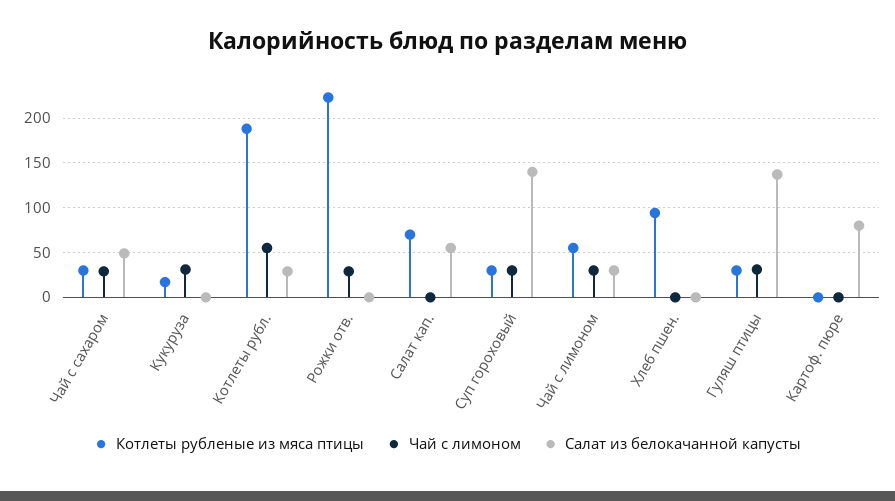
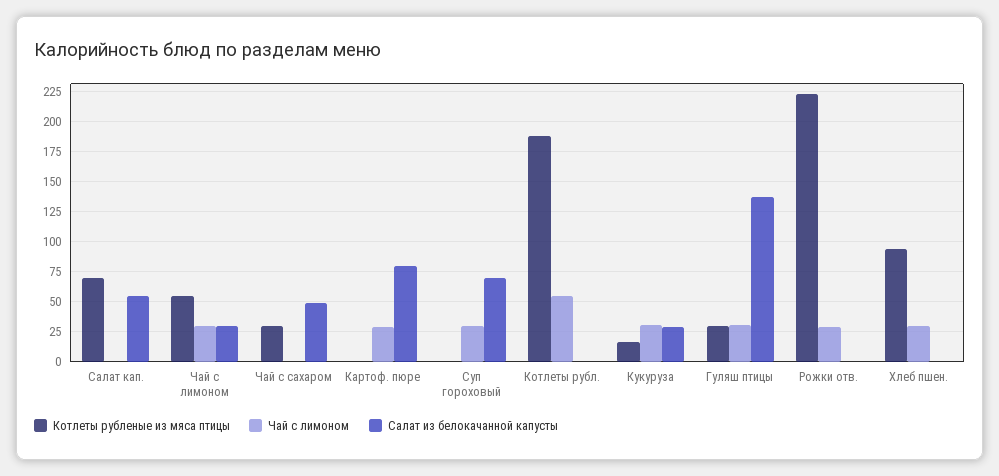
  {
    "Котлеты рубленые из мяса птицы": {
      "Чай с сахаром": 30,
      "Кукуруза": 15,
      "Котлеты рубл.": 190,
      "Рожки отв.": 225,
      "Салат кап.": 70,
-     "Суп гороховый": 30,
+     "Суп гороховый": 0,
      "Чай с лимоном": 55,
      "Хлеб пшен.": 95,
      "Гуляш птицы": 30,
      "Картоф. пюре": 0
    },
    "Чай с лимоном": {
-     "Чай с сахаром": 30,
+     "Чай с сахаром": 0,
      "Кукуруза": 30,
      "Котлеты рубл.": 55,
      "Рожки отв.": 30,
      "Салат кап.": 0,
      "Суп гороховый": 30,
      "Чай с лимоном": 30,
-     "Хлеб пшен.": 0,
+     "Хлеб пшен.": 30,
      "Гуляш птицы": 30,
-     "Картоф. пюре": 0
+     "Картоф. пюре": 30
    },
    "Салат из белокачанной капусты": {
      "Чай с сахаром": 50,
-     "Кукуруза": 0,
+     "Кукуруза": 30,
-     "Котлеты рубл.": 30,
+     "Котлеты рубл.": 0,
      "Рожки отв.": 0,
      "Салат кап.": 55,
-     "Суп гороховый": 140,
+     "Суп гороховый": 70,
      "Чай с лимоном": 30,
      "Хлеб пшен.": 0,
      "Гуляш птицы": 135,
      "Картоф. пюре": 80
    }
  }

